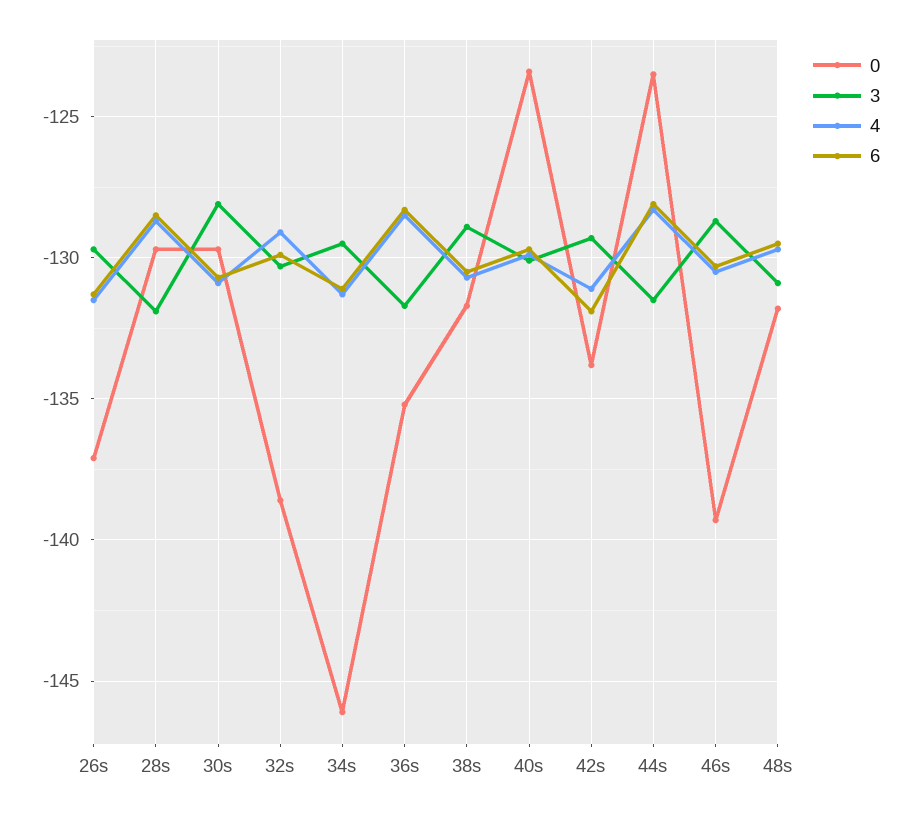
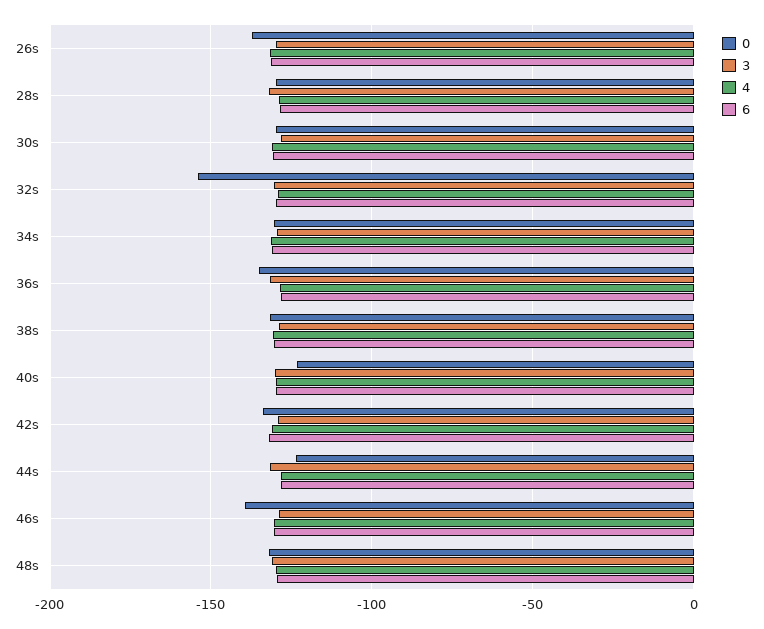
  {
    "0": {
      "26s": -137,
      "28s": -129.5,
      "30s": -129.5,
-     "32s": -138.5,
+     "32s": -155,
-     "34s": -146,
+     "34s": -130,
      "36s": -135,
      "38s": -131.5,
      "40s": -123.5,
      "42s": -134,
      "44s": -123.5,
      "46s": -139.5,
      "48s": -132
    },
    "3": {
      "26s": -129.5,
      "28s": -132,
      "30s": -128,
      "32s": -130.5,
      "34s": -129.5,
      "36s": -131.5,
      "38s": -129,
      "40s": -130,
      "42s": -129.5,
      "44s": -131.5,
      "46s": -128.5,
      "48s": -131
    },
    "4": {
      "26s": -131.5,
      "28s": -128.5,
      "30s": -131,
      "32s": -129,
      "34s": -131.5,
      "36s": -128.5,
      "38s": -130.5,
      "40s": -130,
      "42s": -131,
      "44s": -128.5,
      "46s": -130.5,
      "48s": -129.5
    },
    "6": {
      "26s": -131.5,
      "28s": -128.5,
      "30s": -130.5,
      "32s": -130,
      "34s": -131,
      "36s": -128.5,
      "38s": -130.5,
      "40s": -129.5,
      "42s": -132,
      "44s": -128,
      "46s": -130.5,
      "48s": -129.5
    }
  }

